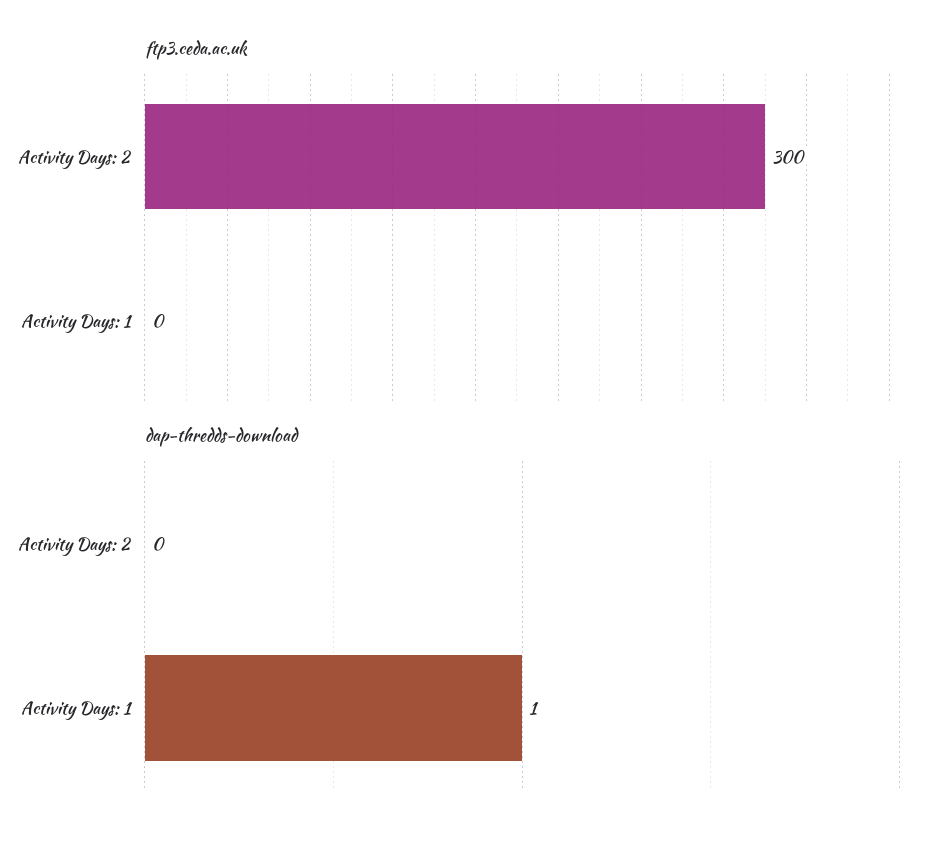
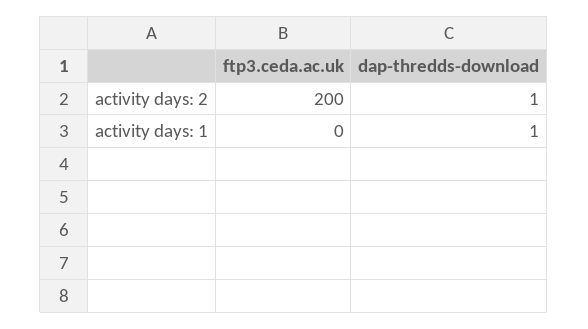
  {
    "ftp3.ceda.ac.uk": {
-     "Activity Days: 2": 300,
+     "Activity Days: 2": 200,
      "Activity Days: 1": 0
    },
    "dap-thredds-download": {
-     "Activity Days: 2": 0,
+     "Activity Days: 2": 1,
      "Activity Days: 1": 1
    }
  }

